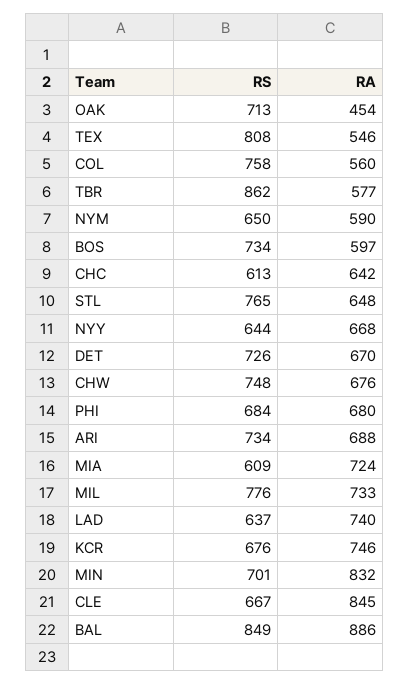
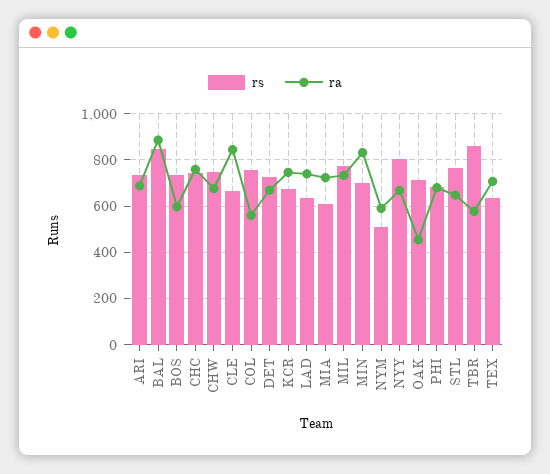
  {
    "RS": {
      "OAK": 713,
-     "TEX": 808,
+     "TEX": 650,
      "COL": 758,
      "TBR": 862,
-     "NYM": 650,
+     "NYM": 500,
      "BOS": 734,
-     "CHC": 613,
+     "CHC": 750,
      "STL": 765,
-     "NYY": 644,
+     "NYY": 800,
      "DET": 726,
      "CHW": 748,
      "PHI": 684,
      "ARI": 734,
      "MIA": 609,
      "MIL": 776,
      "LAD": 637,
      "KCR": 676,
      "MIN": 701,
      "CLE": 667,
      "BAL": 849
    },
    "RA": {
      "OAK": 454,
-     "TEX": 546,
+     "TEX": 700,
      "COL": 560,
      "TBR": 577,
      "NYM": 590,
      "BOS": 597,
-     "CHC": 642,
+     "CHC": 750,
      "STL": 648,
      "NYY": 668,
      "DET": 670,
      "CHW": 676,
      "PHI": 680,
      "ARI": 688,
      "MIA": 724,
      "MIL": 733,
      "LAD": 740,
      "KCR": 746,
      "MIN": 832,
      "CLE": 845,
      "BAL": 886
    }
  }

